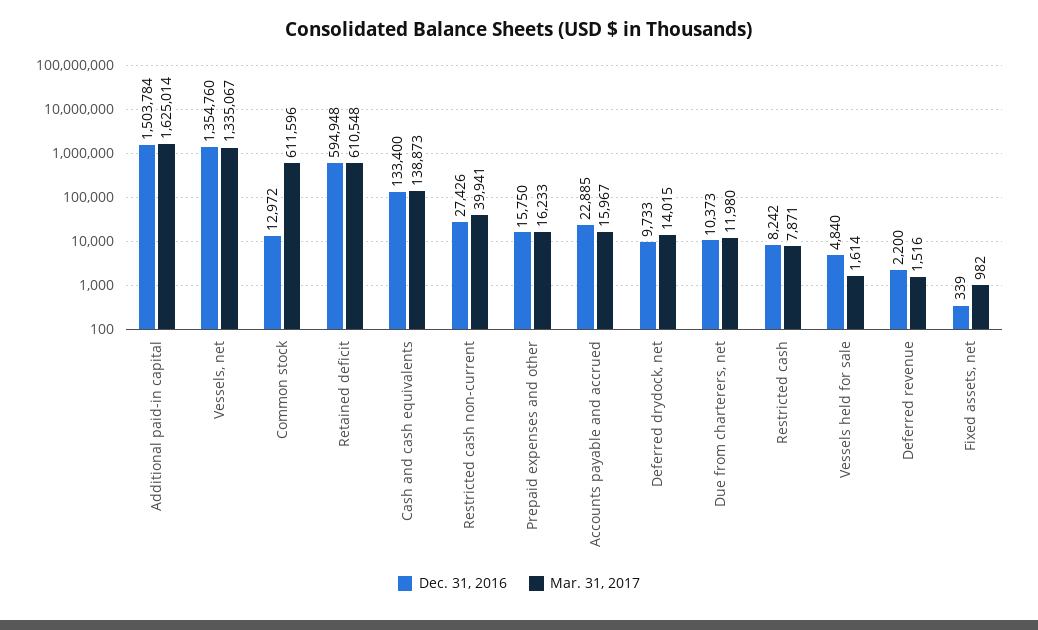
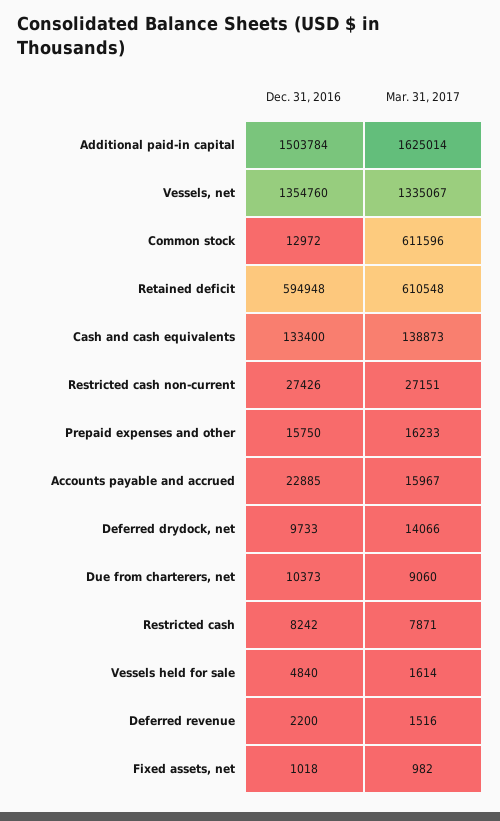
  {
    "Dec. 31, 2016": {
      "Additional paid-in capital": 1503784,
      "Vessels, net": 1354760,
      "Common stock": 12972,
      "Retained deficit": 594948,
      "Cash and cash equivalents": 133400,
      "Restricted cash non-current": 27426,
      "Prepaid expenses and other": 15750,
      "Accounts payable and accrued": 22885,
      "Deferred drydock, net": 9733,
      "Due from charterers, net": 10373,
      "Restricted cash": 8242,
      "Vessels held for sale": 4840,
      "Deferred revenue": 2200,
-     "Fixed assets, net": 339
+     "Fixed assets, net": 1018
    },
    "Mar. 31, 2017": {
      "Additional paid-in capital": 1625014,
      "Vessels, net": 1335067,
      "Common stock": 611596,
      "Retained deficit": 610548,
      "Cash and cash equivalents": 138873,
-     "Restricted cash non-current": 39941,
+     "Restricted cash non-current": 27151,
      "Prepaid expenses and other": 16233,
      "Accounts payable and accrued": 15967,
-     "Deferred drydock, net": 14015,
+     "Deferred drydock, net": 14066,
-     "Due from charterers, net": 11980,
+     "Due from charterers, net": 9060,
      "Restricted cash": 7871,
      "Vessels held for sale": 1614,
      "Deferred revenue": 1516,
      "Fixed assets, net": 982
    }
  }

